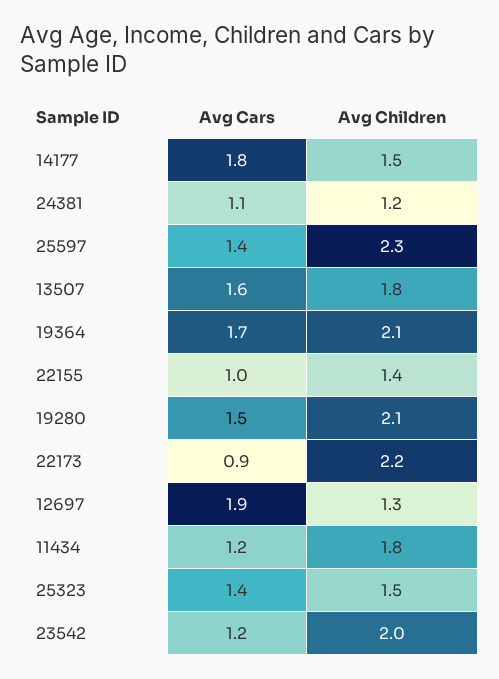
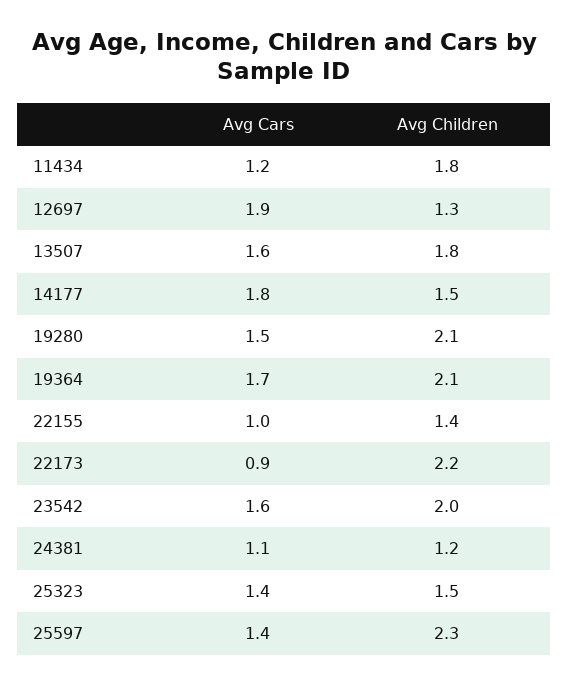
  {
    "Avg Cars": {
      "14177": 1.8,
      "24381": 1.1,
      "25597": 1.4,
      "13507": 1.6,
      "19364": 1.7,
      "22155": 1,
      "19280": 1.5,
      "22173": 0.9,
      "12697": 1.9,
      "11434": 1.2,
      "25323": 1.4,
-     "23542": 1.2
+     "23542": 1.6
    },
    "Avg Children": {
      "14177": 1.5,
      "24381": 1.2,
      "25597": 2.3,
      "13507": 1.8,
      "19364": 2.1,
      "22155": 1.4,
      "19280": 2.1,
      "22173": 2.2,
      "12697": 1.3,
      "11434": 1.8,
      "25323": 1.5,
      "23542": 2
    }
  }

